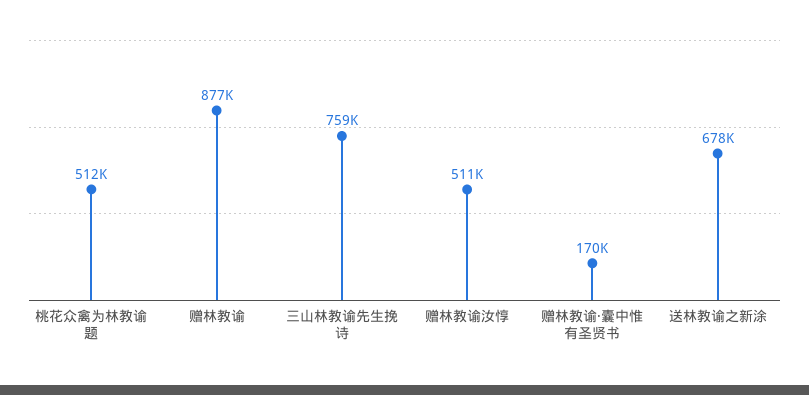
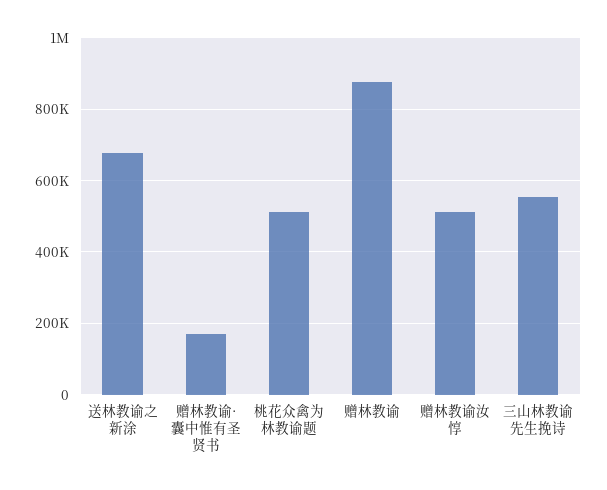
  {
    "桃花众禽为林教谕题": 512000,
    "赠林教谕": 877000,
-   "三山林教谕先生挽诗": 759000,
+   "三山林教谕先生挽诗": 560000,
    "赠林教谕汝惇": 511000,
    "赠林教谕·囊中惟有圣贤书": 170000,
    "送林教谕之新涂": 678000
  }

